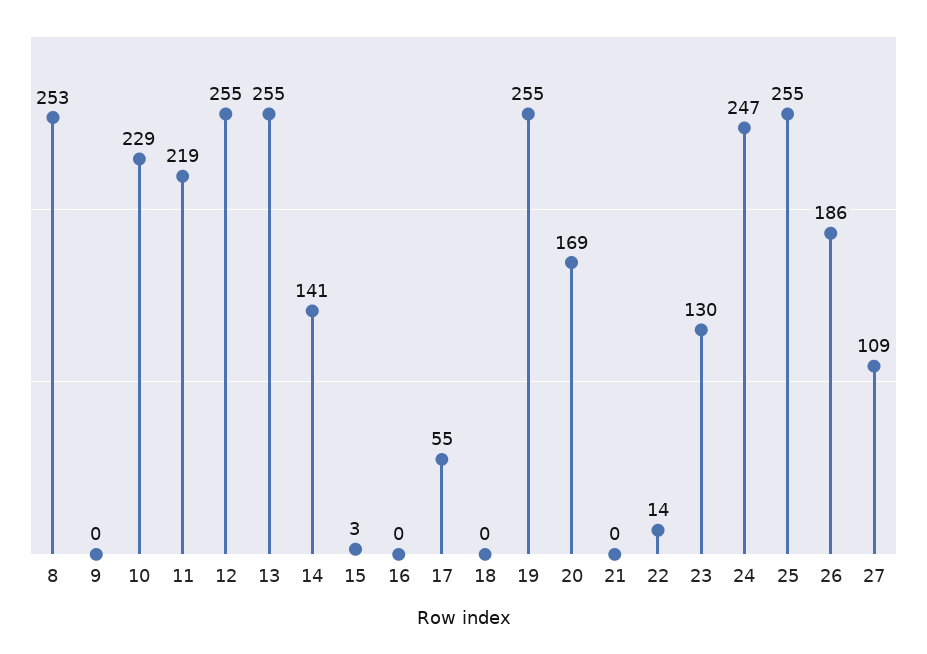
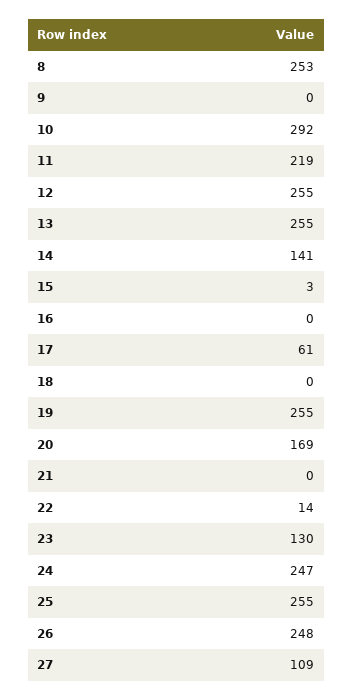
  {
    "8": 253,
    "9": 0,
-   "10": 229,
+   "10": 292,
    "11": 219,
    "12": 255,
    "13": 255,
    "14": 141,
    "15": 3,
    "16": 0,
-   "17": 55,
+   "17": 61,
    "18": 0,
    "19": 255,
    "20": 169,
    "21": 0,
    "22": 14,
    "23": 130,
    "24": 247,
    "25": 255,
-   "26": 186,
+   "26": 248,
    "27": 109
  }

